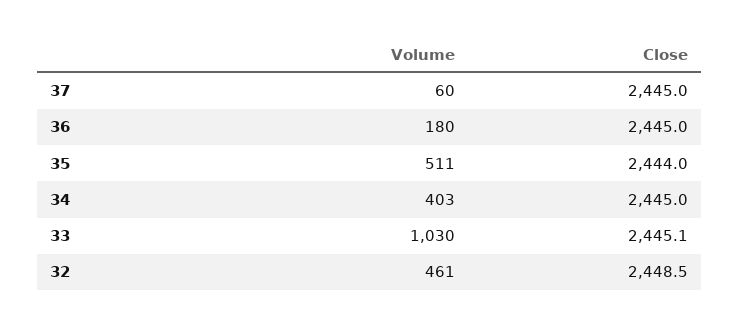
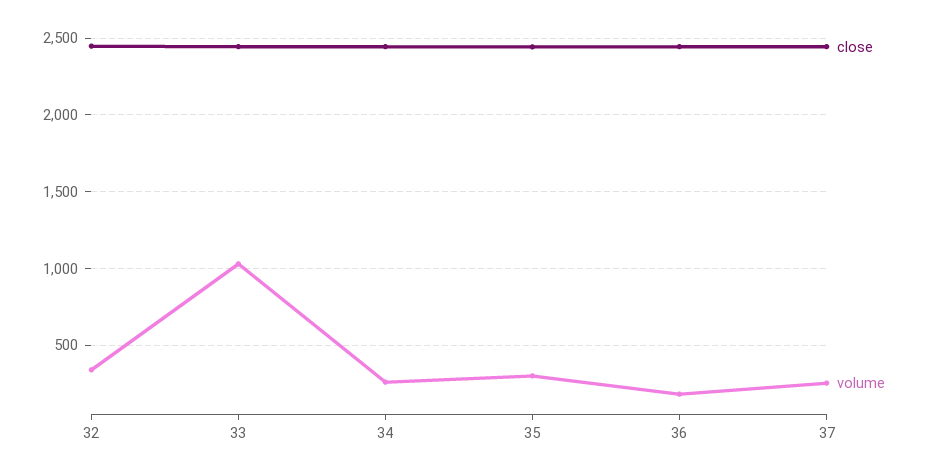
  {
    "Volume": {
-     "37": 60,
+     "37": 250,
      "36": 180,
-     "35": 511,
+     "35": 300,
-     "34": 403,
+     "34": 250,
      "33": 1030,
-     "32": 461
+     "32": 350
    },
    "Close": {
      "37": 2445,
      "36": 2445,
      "35": 2444,
      "34": 2445,
      "33": 2445.1,
      "32": 2448.5
    }
  }

